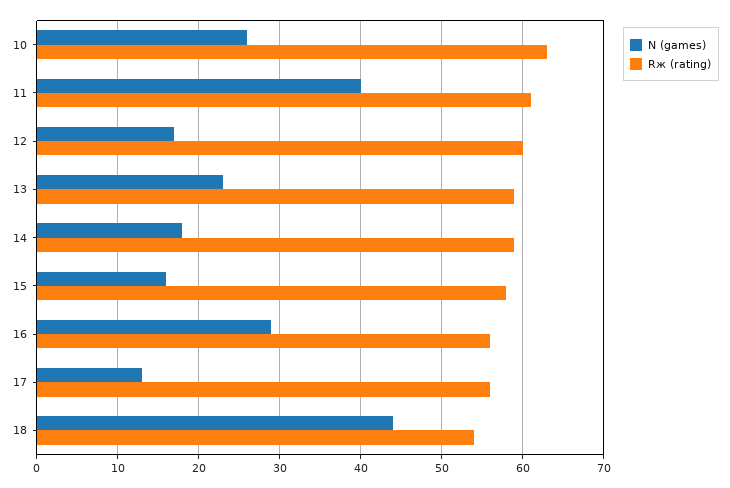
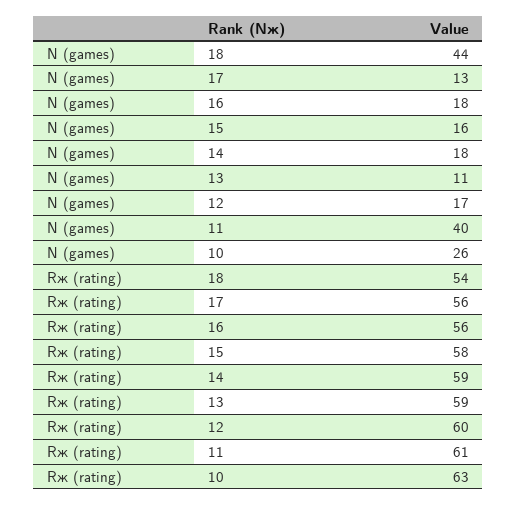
  {
    "N (games)": {
      "10": 26,
      "11": 40,
      "12": 17,
-     "13": 23,
+     "13": 11,
      "14": 18,
      "15": 16,
-     "16": 29,
+     "16": 18,
      "17": 13,
      "18": 44
    },
    "Rж (rating)": {
      "10": 63,
      "11": 61,
      "12": 60,
      "13": 59,
      "14": 59,
      "15": 58,
      "16": 56,
      "17": 56,
      "18": 54
    }
  }

